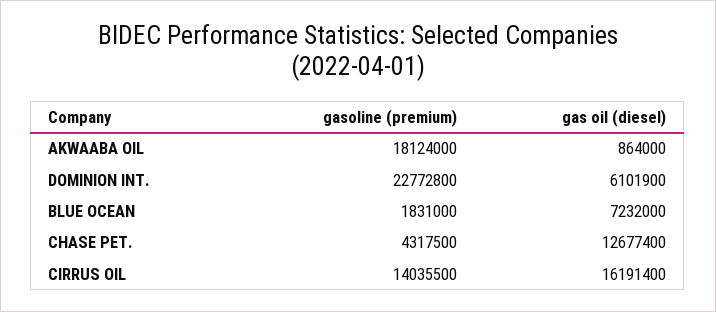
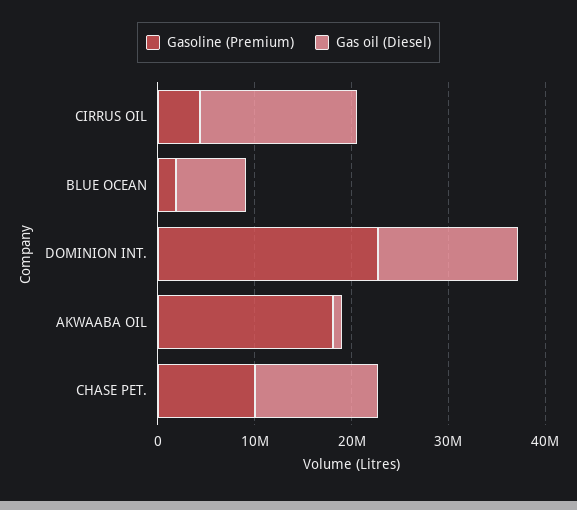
  {
    "gasoline (premium)": {
      "AKWAABA OIL": 18124000,
      "DOMINION INT.": 22772800,
      "BLUE OCEAN": 1831000,
-     "CHASE PET.": 4317500,
+     "CHASE PET.": 10000000,
-     "CIRRUS OIL": 14035500
+     "CIRRUS OIL": 4000000
    },
    "gas oil (diesel)": {
      "AKWAABA OIL": 864000,
-     "DOMINION INT.": 6101900,
+     "DOMINION INT.": 14000000,
      "BLUE OCEAN": 7232000,
      "CHASE PET.": 12677400,
      "CIRRUS OIL": 16191400
    }
  }

